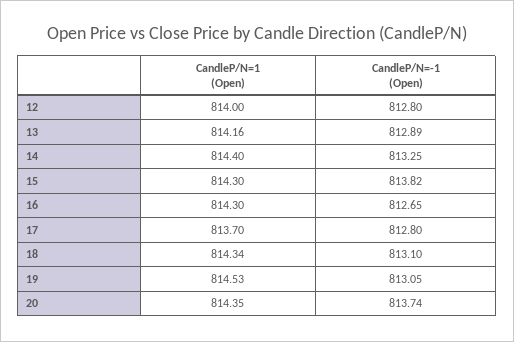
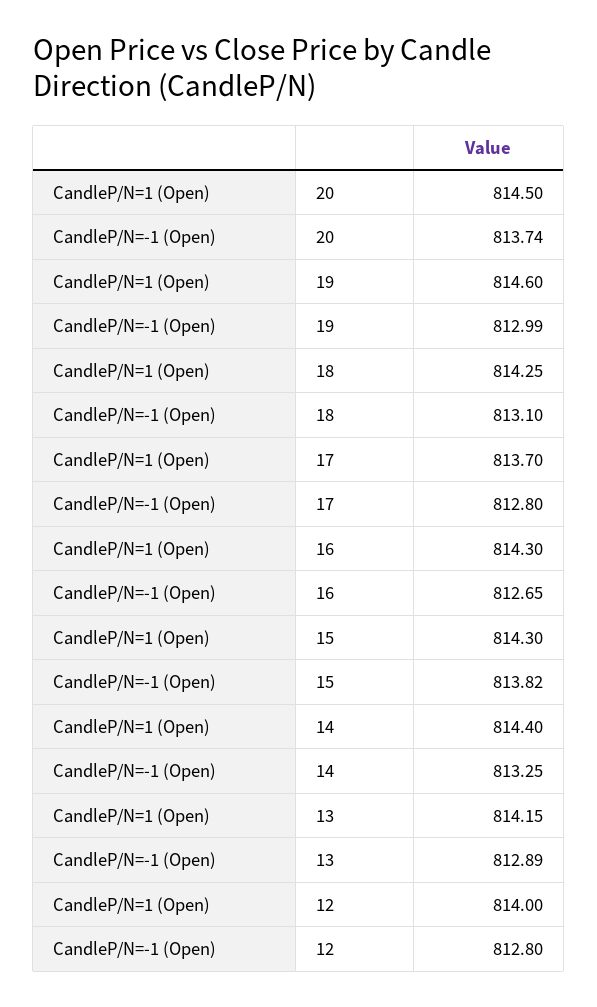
  {
    "CandleP/N=1 (Open)": {
      "12": 814,
-     "13": 814.16,
+     "13": 814.15,
      "14": 814.4,
      "15": 814.3,
      "16": 814.3,
      "17": 813.7,
-     "18": 814.34,
+     "18": 814.25,
-     "19": 814.53,
+     "19": 814.6,
-     "20": 814.35
+     "20": 814.5
    },
    "CandleP/N=-1 (Open)": {
      "12": 812.8,
      "13": 812.89,
      "14": 813.25,
      "15": 813.82,
      "16": 812.65,
      "17": 812.8,
      "18": 813.1,
-     "19": 813.05,
+     "19": 812.99,
      "20": 813.74
    }
  }

